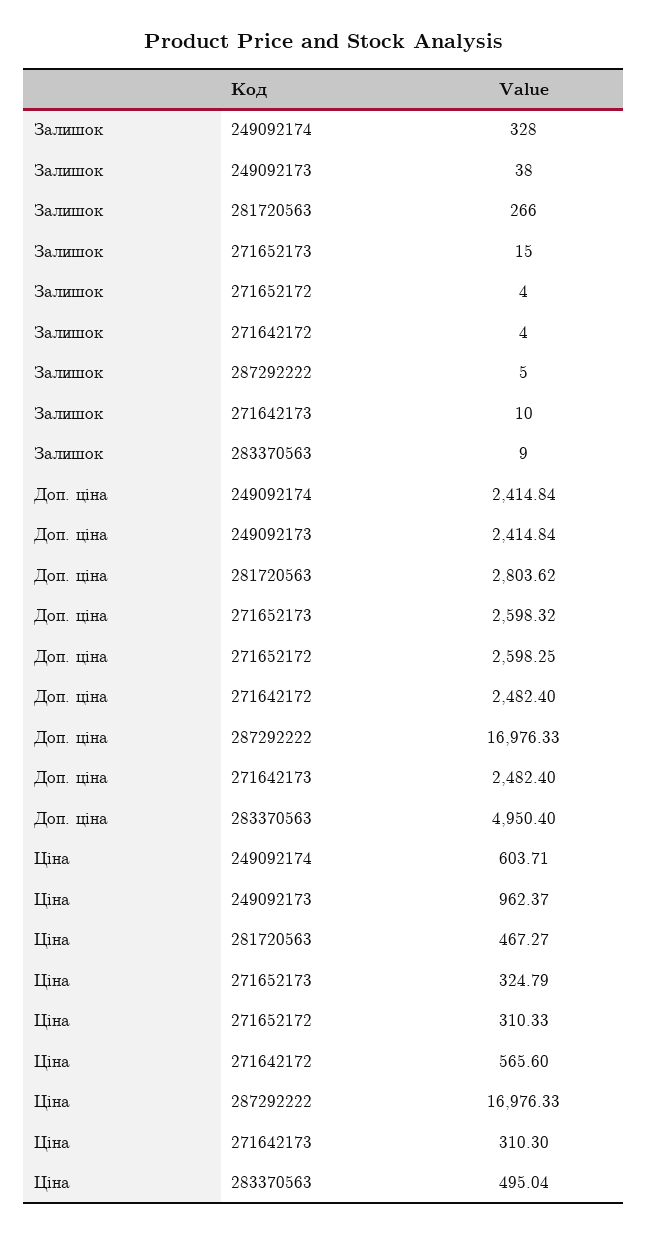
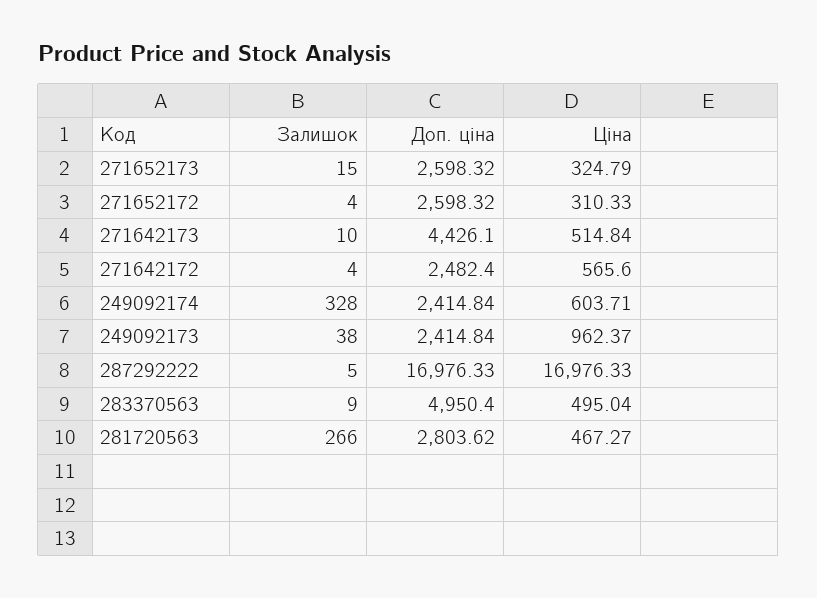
  {
    "Залишок": {
      "249092174": 328,
      "249092173": 38,
      "281720563": 266,
      "271652173": 15,
      "271652172": 4,
      "271642172": 4,
      "287292222": 5,
      "271642173": 10,
      "283370563": 9
    },
    "Доп. ціна": {
      "249092174": 2414.84,
      "249092173": 2414.84,
      "281720563": 2803.62,
      "271652173": 2598.32,
-     "271652172": 2598.25,
+     "271652172": 2598.32,
      "271642172": 2482.4,
      "287292222": 16976.33,
-     "271642173": 2482.4,
+     "271642173": 4426.1,
      "283370563": 4950.4
    },
    "Ціна": {
      "249092174": 603.71,
      "249092173": 962.37,
      "281720563": 467.27,
      "271652173": 324.79,
      "271652172": 310.33,
      "271642172": 565.6,
      "287292222": 16976.33,
-     "271642173": 310.3,
+     "271642173": 514.84,
      "283370563": 495.04
    }
  }

